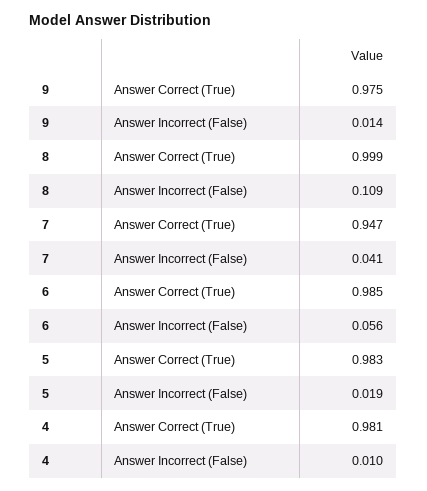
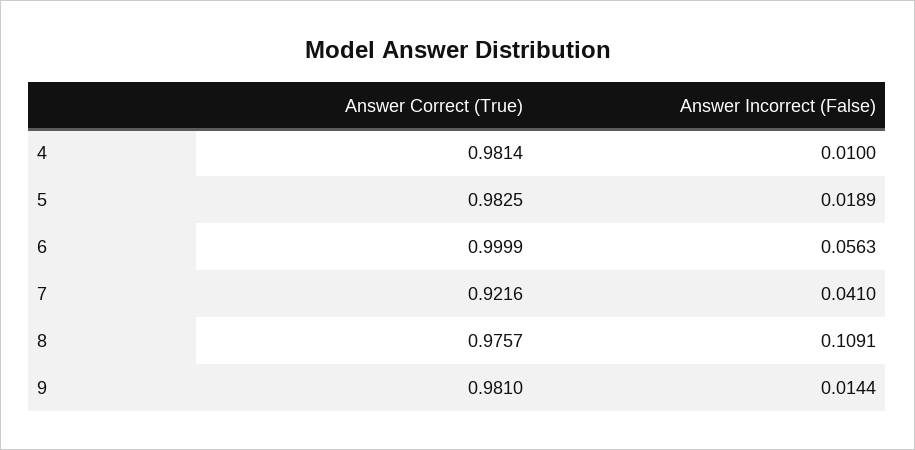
  {
    "9": {
-     "Answer Correct (True)": 0.975,
+     "Answer Correct (True)": 0.981,
      "Answer Incorrect (False)": 0.0144
    },
    "8": {
-     "Answer Correct (True)": 0.999,
+     "Answer Correct (True)": 0.9757,
      "Answer Incorrect (False)": 0.1091
    },
    "7": {
-     "Answer Correct (True)": 0.947,
+     "Answer Correct (True)": 0.9216,
      "Answer Incorrect (False)": 0.041
    },
    "6": {
-     "Answer Correct (True)": 0.985,
+     "Answer Correct (True)": 0.9999,
      "Answer Incorrect (False)": 0.0563
    },
    "5": {
      "Answer Correct (True)": 0.9825,
      "Answer Incorrect (False)": 0.0189
    },
    "4": {
      "Answer Correct (True)": 0.9814,
      "Answer Incorrect (False)": 0.01
    }
  }

